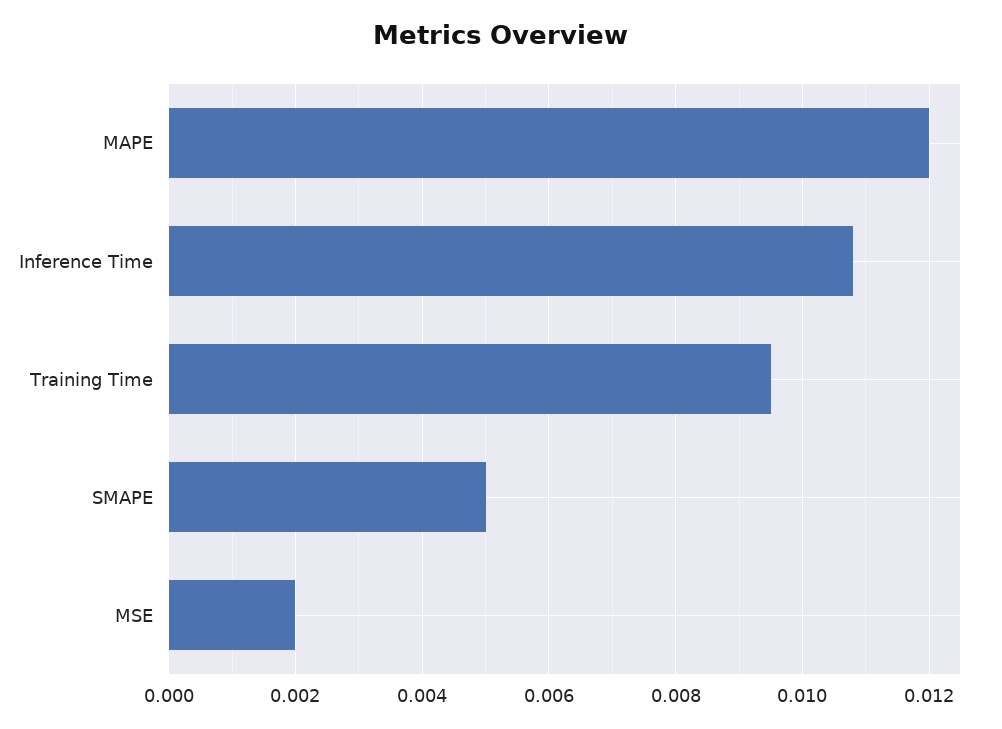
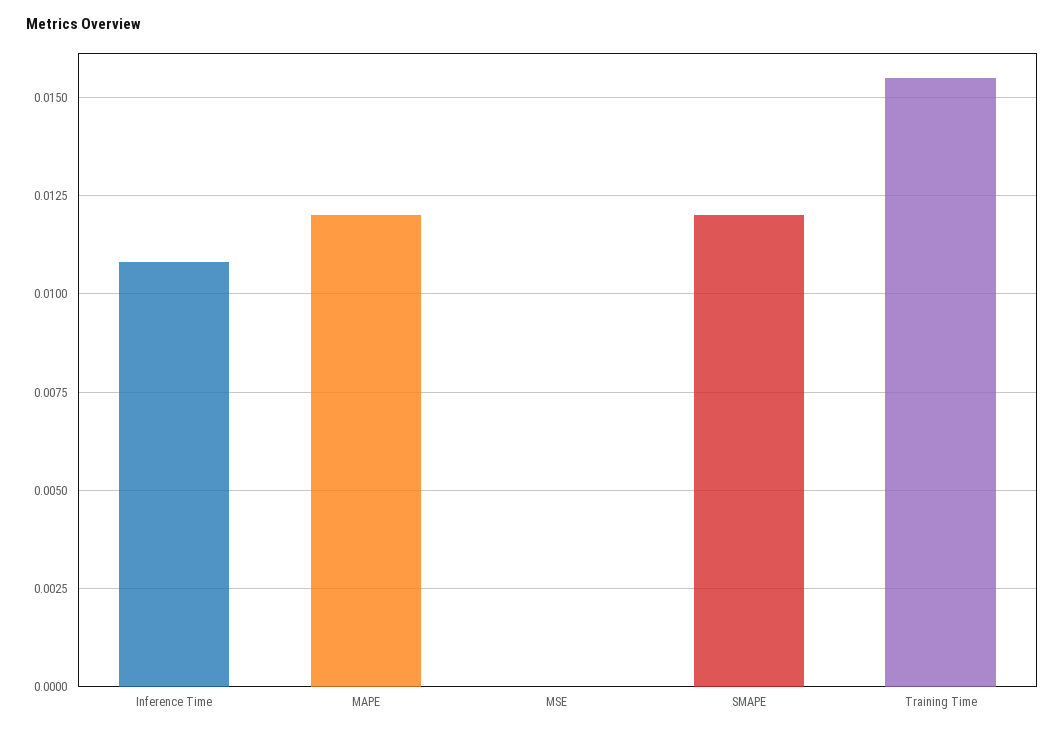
  {
    "MAPE": 0.012,
    "Inference Time": 0.011,
-   "Training Time": 0.0095,
+   "Training Time": 0.0155,
-   "SMAPE": 0.005,
+   "SMAPE": 0.012,
-   "MSE": 0.002
+   "MSE": 0
  }

